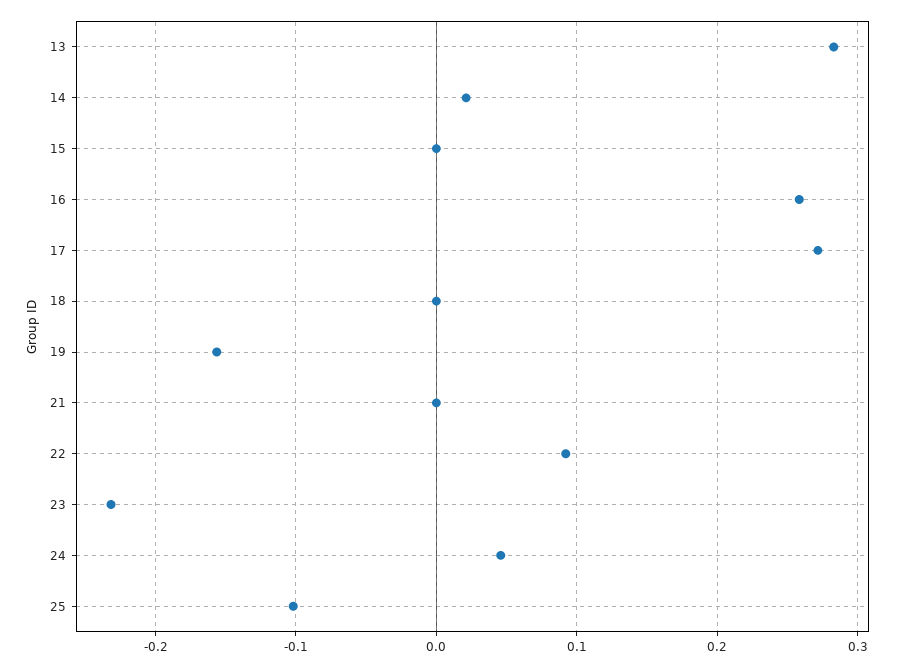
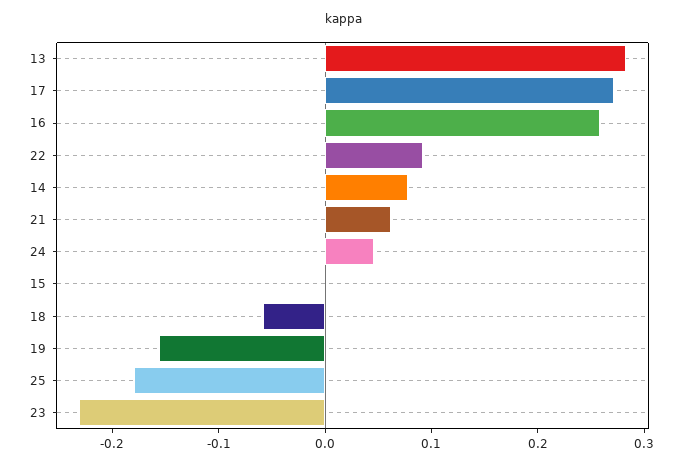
  {
    "13": 0.28,
-   "14": 0.02,
+   "14": 0.08,
    "15": 0,
    "16": 0.26,
    "17": 0.27,
-   "18": 0,
+   "18": -0.06,
    "19": -0.16,
-   "21": 0,
+   "21": 0.06,
    "22": 0.09,
    "23": -0.23,
    "24": 0.05,
-   "25": -0.1
+   "25": -0.18
  }

